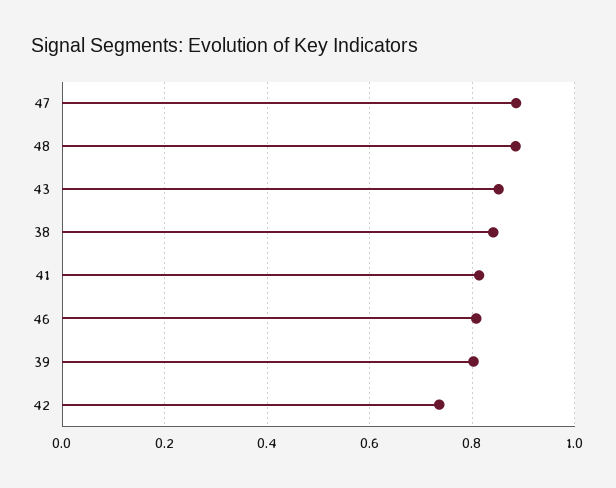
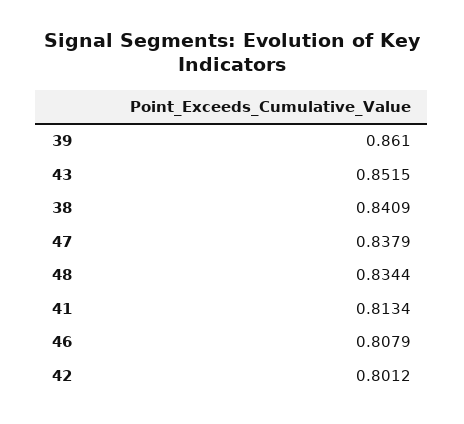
  {
-   "47": 0.88,
+   "47": 0.8379,
-   "48": 0.88,
+   "48": 0.8344,
    "43": 0.8515,
    "38": 0.8409,
    "41": 0.8134,
    "46": 0.8079,
-   "39": 0.8,
+   "39": 0.861,
-   "42": 0.74
+   "42": 0.8012
  }

